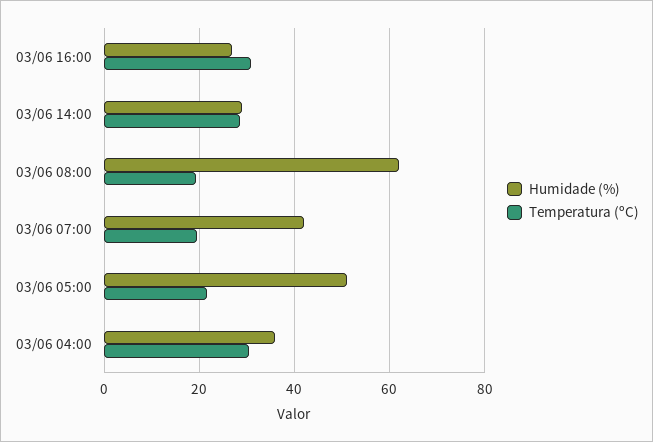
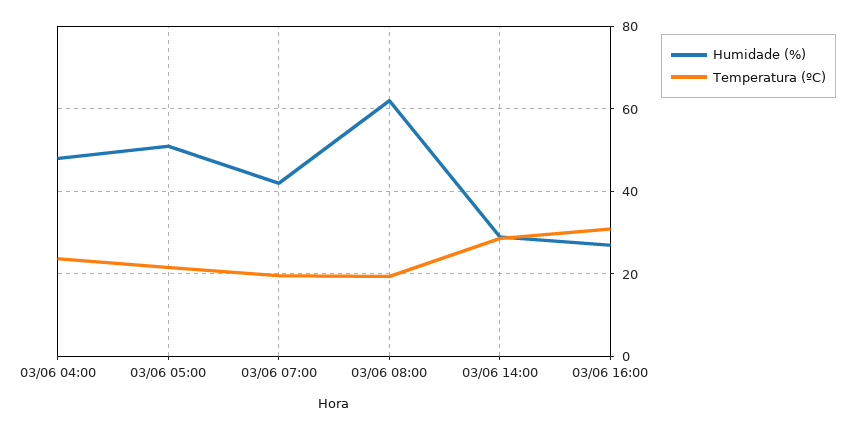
  {
    "Humidade (%)": {
      "03/06 16:00": 28,
      "03/06 14:00": 30,
      "03/06 08:00": 62,
      "03/06 07:00": 42,
      "03/06 05:00": 52,
-     "03/06 04:00": 36
+     "03/06 04:00": 48
    },
    "Temperatura (ºC)": {
      "03/06 16:00": 30,
      "03/06 14:00": 28,
      "03/06 08:00": 20,
      "03/06 07:00": 20,
      "03/06 05:00": 22,
-     "03/06 04:00": 30
+     "03/06 04:00": 24
    }
  }

